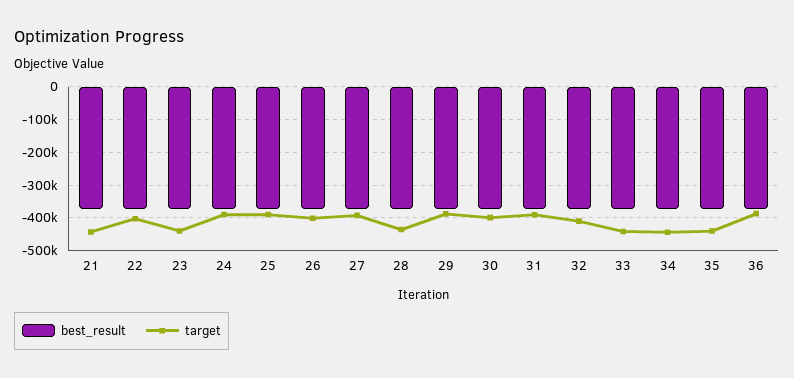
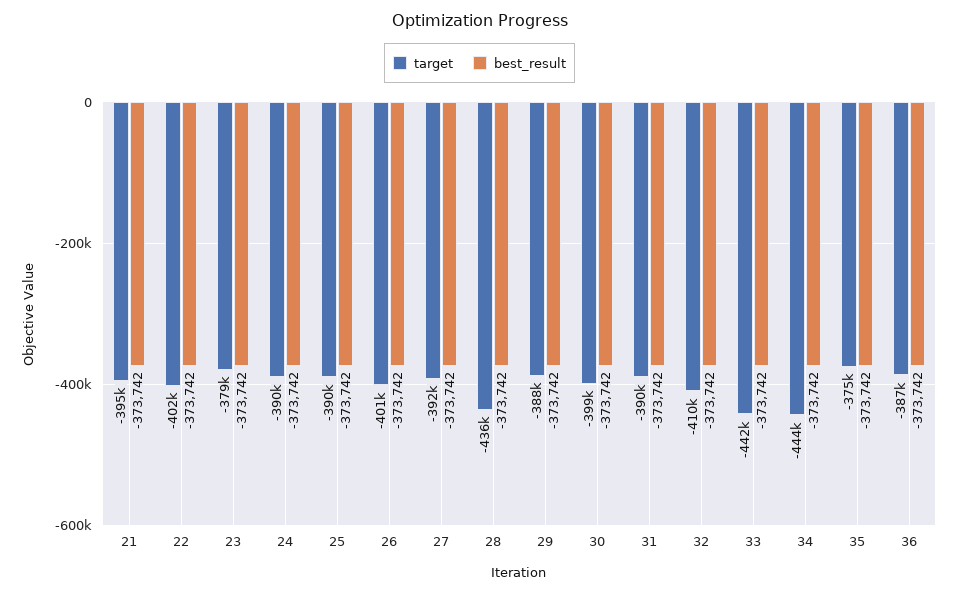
  {
    "best_result": {
      "21": -373742,
      "22": -373742,
      "23": -373742,
      "24": -373742,
      "25": -373742,
      "26": -373742,
      "27": -373742,
      "28": -373742,
      "29": -373742,
      "30": -373742,
      "31": -373742,
      "32": -373742,
      "33": -373742,
      "34": -373742,
      "35": -373742,
      "36": -373742
    },
    "target": {
-     "21": -440000,
+     "21": -395000,
      "22": -402000,
-     "23": -440000,
+     "23": -379000,
      "24": -390000,
      "25": -390000,
      "26": -401000,
      "27": -392000,
      "28": -436000,
      "29": -388000,
      "30": -399000,
      "31": -390000,
      "32": -410000,
      "33": -442000,
      "34": -444000,
-     "35": -440000,
+     "35": -375000,
      "36": -387000
    }
  }

